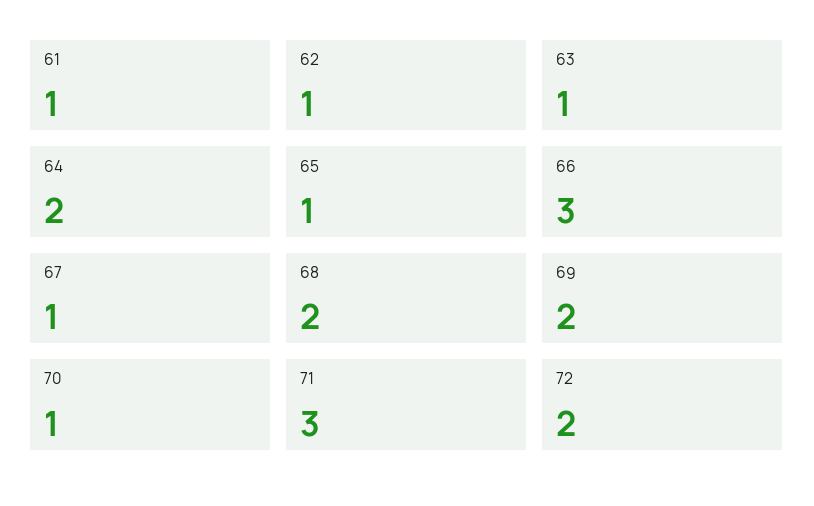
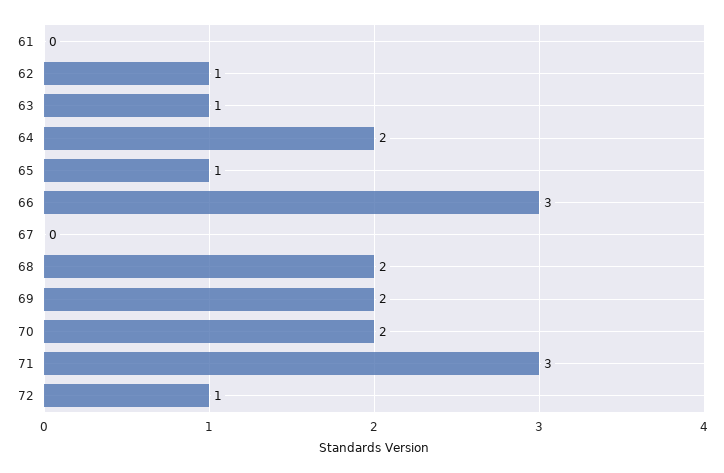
  {
-   "61": 1,
+   "61": 0,
    "62": 1,
    "63": 1,
    "64": 2,
    "65": 1,
    "66": 3,
-   "67": 1,
+   "67": 0,
    "68": 2,
    "69": 2,
-   "70": 1,
+   "70": 2,
    "71": 3,
-   "72": 2
+   "72": 1
  }

